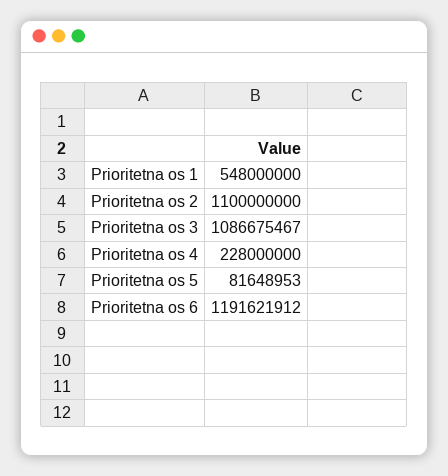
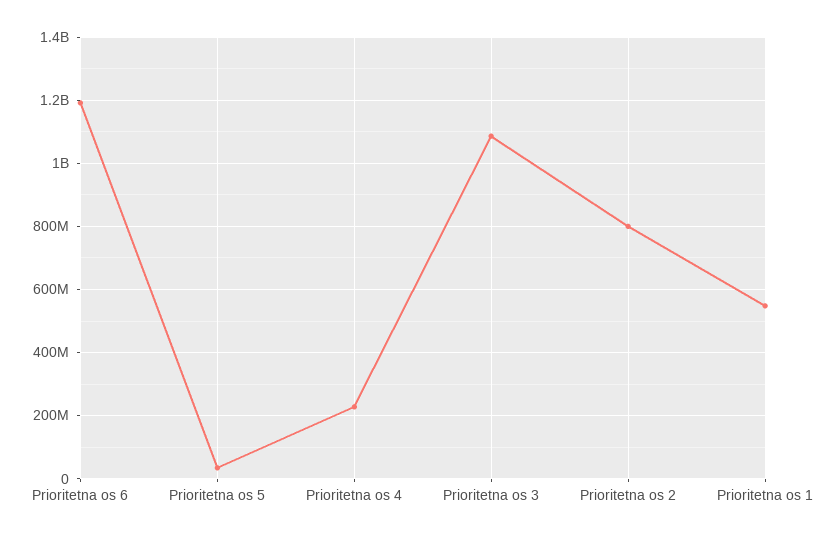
  {
    "Prioritetna os 1": 548000000,
-   "Prioritetna os 2": 1100000000,
+   "Prioritetna os 2": 800000000,
    "Prioritetna os 3": 1086675467,
    "Prioritetna os 4": 228000000,
-   "Prioritetna os 5": 81648953,
+   "Prioritetna os 5": 40000000,
    "Prioritetna os 6": 1191621912
  }

